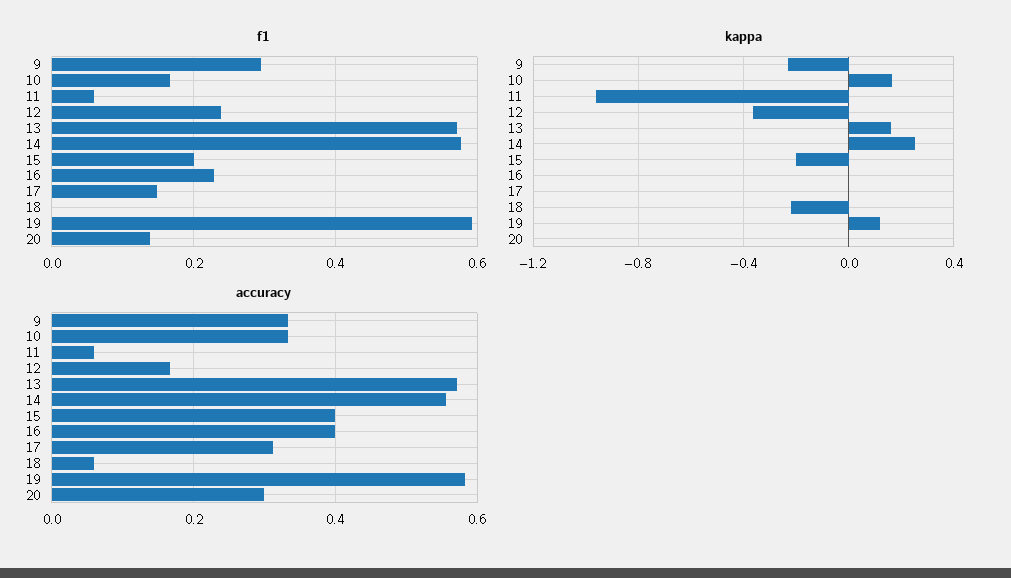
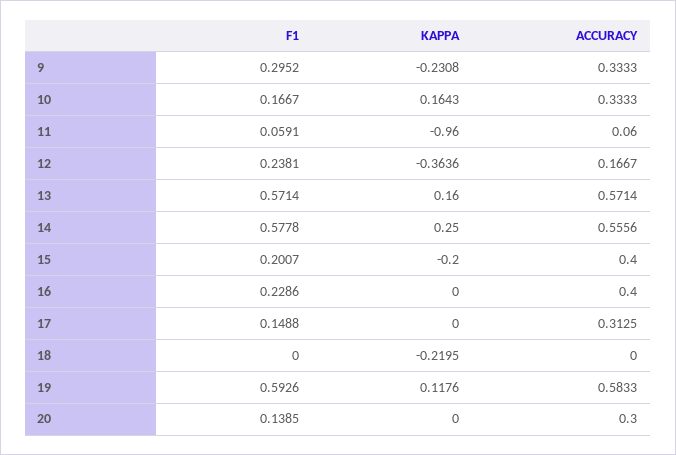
  {
    "f1": {
      "9": 0.2952,
      "10": 0.1667,
      "11": 0.0591,
      "12": 0.2381,
      "13": 0.5714,
      "14": 0.5778,
      "15": 0.2007,
      "16": 0.2286,
      "17": 0.1488,
      "18": 0,
      "19": 0.5926,
      "20": 0.1385
    },
    "kappa": {
      "9": -0.2308,
      "10": 0.1643,
      "11": -0.96,
      "12": -0.3636,
      "13": 0.16,
      "14": 0.25,
      "15": -0.2,
      "16": 0,
      "17": 0,
      "18": -0.2195,
      "19": 0.1176,
      "20": 0
    },
    "accuracy": {
      "9": 0.3333,
      "10": 0.3333,
      "11": 0.06,
      "12": 0.1667,
      "13": 0.5714,
      "14": 0.5556,
      "15": 0.4,
      "16": 0.4,
      "17": 0.3125,
-     "18": 0.06,
+     "18": 0,
      "19": 0.5833,
      "20": 0.3
    }
  }

